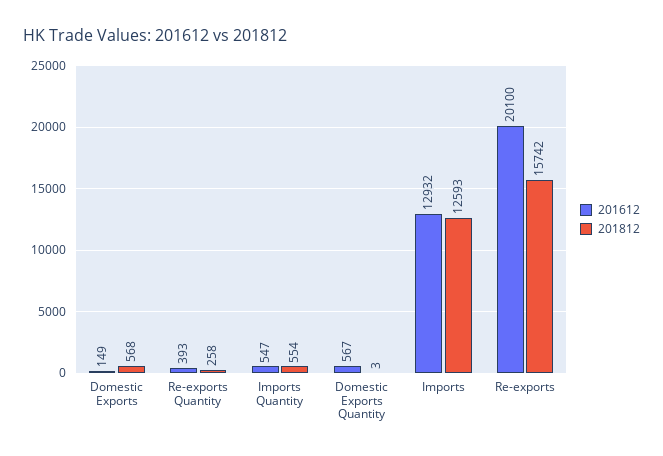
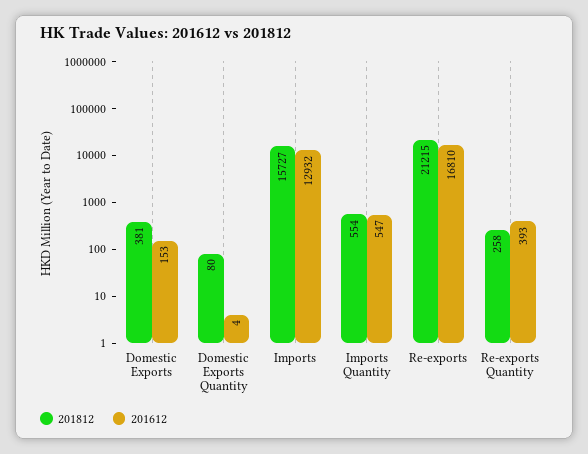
  {
    "201612": {
-     "Domestic Exports": 149,
+     "Domestic Exports": 153,
      "Re-exports Quantity": 393,
      "Imports Quantity": 547,
-     "Domestic Exports Quantity": 567,
+     "Domestic Exports Quantity": 4,
      "Imports": 12932,
-     "Re-exports": 20100
+     "Re-exports": 16810
    },
    "201812": {
-     "Domestic Exports": 568,
+     "Domestic Exports": 381,
      "Re-exports Quantity": 258,
      "Imports Quantity": 554,
-     "Domestic Exports Quantity": 3,
+     "Domestic Exports Quantity": 80,
-     "Imports": 12593,
+     "Imports": 15727,
-     "Re-exports": 15742
+     "Re-exports": 21215
    }
  }

